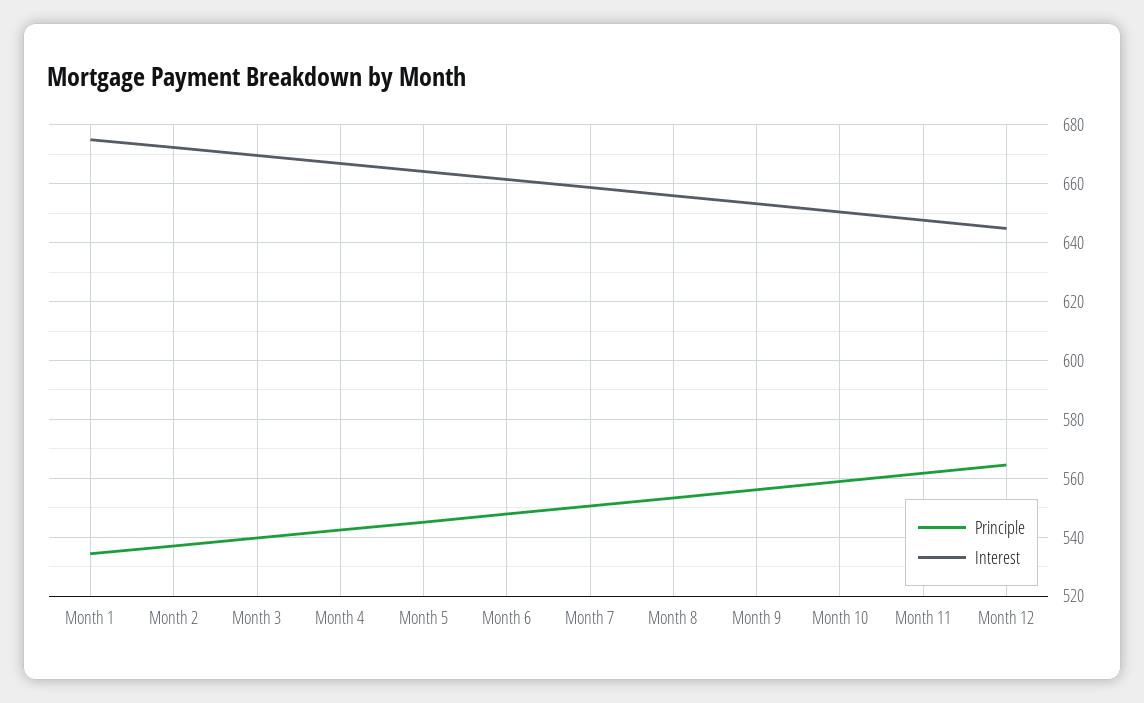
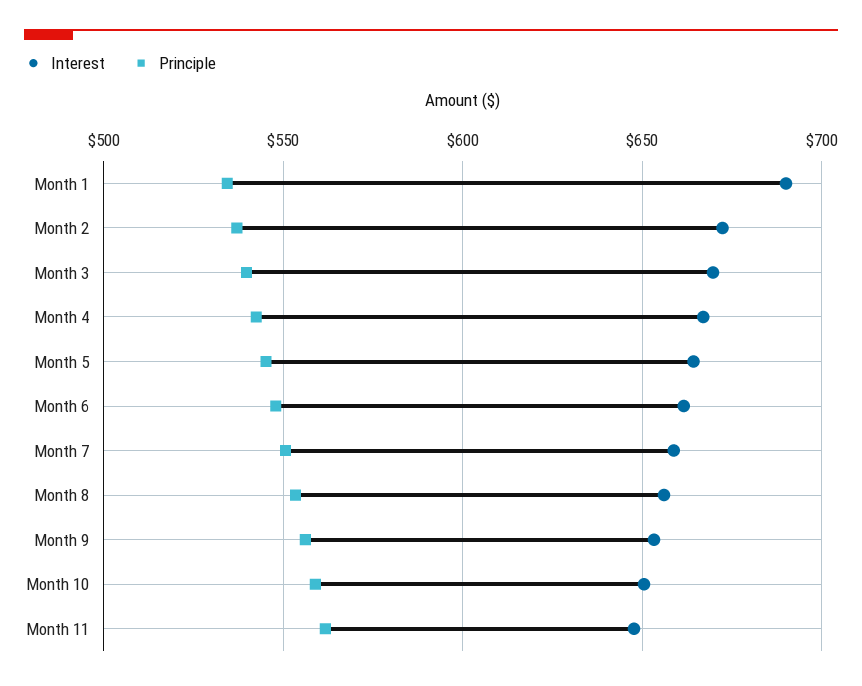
  {
    "Principle": {
      "Month 1": 535,
      "Month 2": 537.5,
      "Month 3": 540,
      "Month 4": 542.5,
      "Month 5": 545,
      "Month 6": 547.5,
      "Month 7": 550,
      "Month 8": 552.5,
      "Month 9": 555,
      "Month 10": 560,
-     "Month 11": 562.5,
+     "Month 11": 562.5
-     "Month 12": 565
    },
    "Interest": {
-     "Month 1": 675,
+     "Month 1": 690,
      "Month 2": 672.5,
      "Month 3": 670,
      "Month 4": 667.5,
      "Month 5": 665,
      "Month 6": 662.5,
      "Month 7": 660,
      "Month 8": 655,
      "Month 9": 652.5,
      "Month 10": 650,
-     "Month 11": 647.5,
+     "Month 11": 647.5
-     "Month 12": 645
    }
  }

